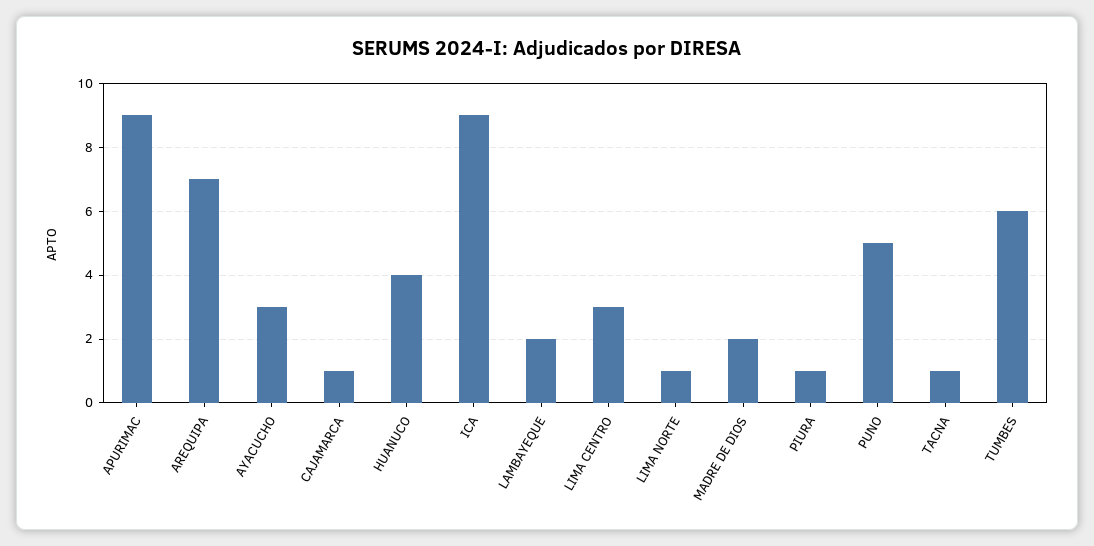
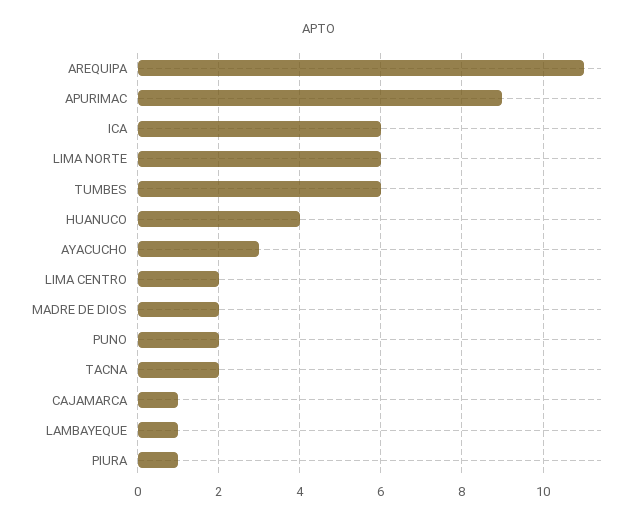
  {
    "APURIMAC": 9,
-   "AREQUIPA": 7,
+   "AREQUIPA": 11,
    "AYACUCHO": 3,
    "CAJAMARCA": 1,
    "HUANUCO": 4,
-   "ICA": 9,
+   "ICA": 6,
-   "LAMBAYEQUE": 2,
+   "LAMBAYEQUE": 1,
-   "LIMA CENTRO": 3,
+   "LIMA CENTRO": 2,
-   "LIMA NORTE": 1,
+   "LIMA NORTE": 6,
    "MADRE DE DIOS": 2,
    "PIURA": 1,
-   "PUNO": 5,
+   "PUNO": 2,
-   "TACNA": 1,
+   "TACNA": 2,
    "TUMBES": 6
  }

